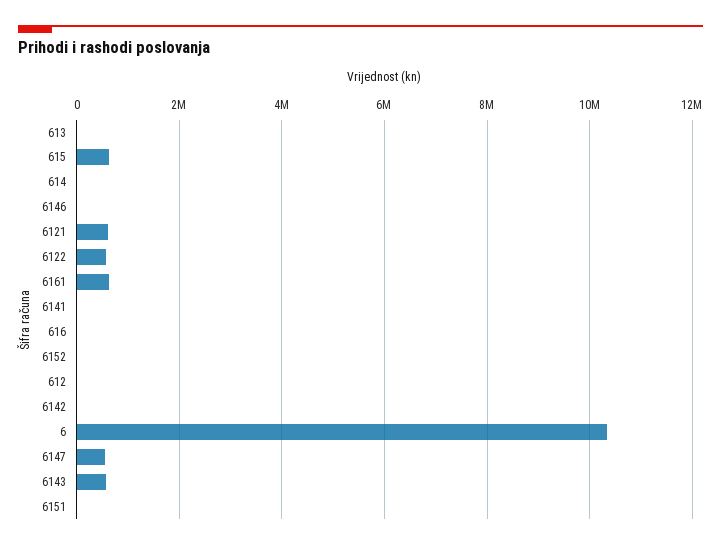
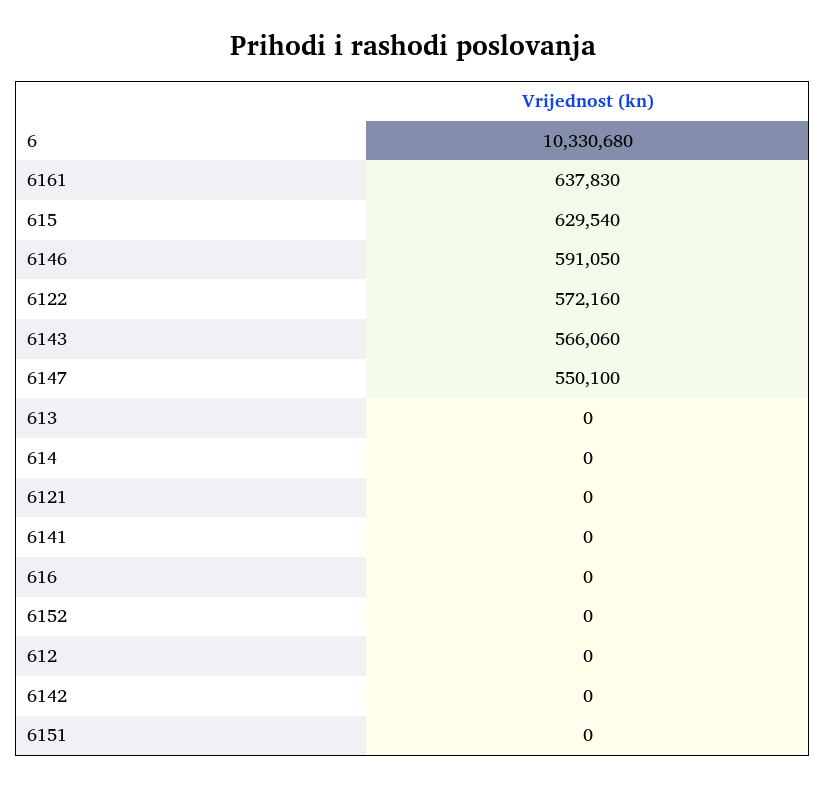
  {
    "613": 0,
    "615": 629540,
    "614": 0,
-   "6146": 0,
+   "6146": 591050,
-   "6121": 600000,
+   "6121": 0,
    "6122": 572160,
    "6161": 637830,
    "6141": 0,
    "616": 0,
    "6152": 0,
    "612": 0,
    "6142": 0,
    "6": 10330680,
    "6147": 550100,
    "6143": 566060,
    "6151": 0
  }

